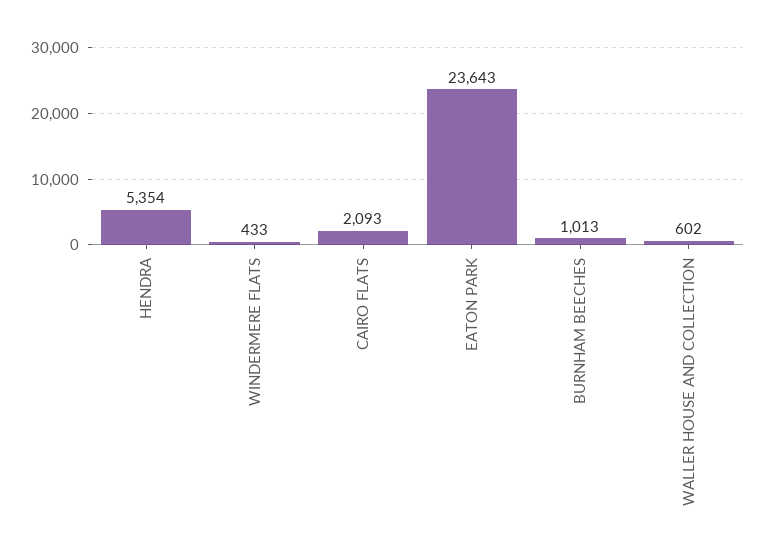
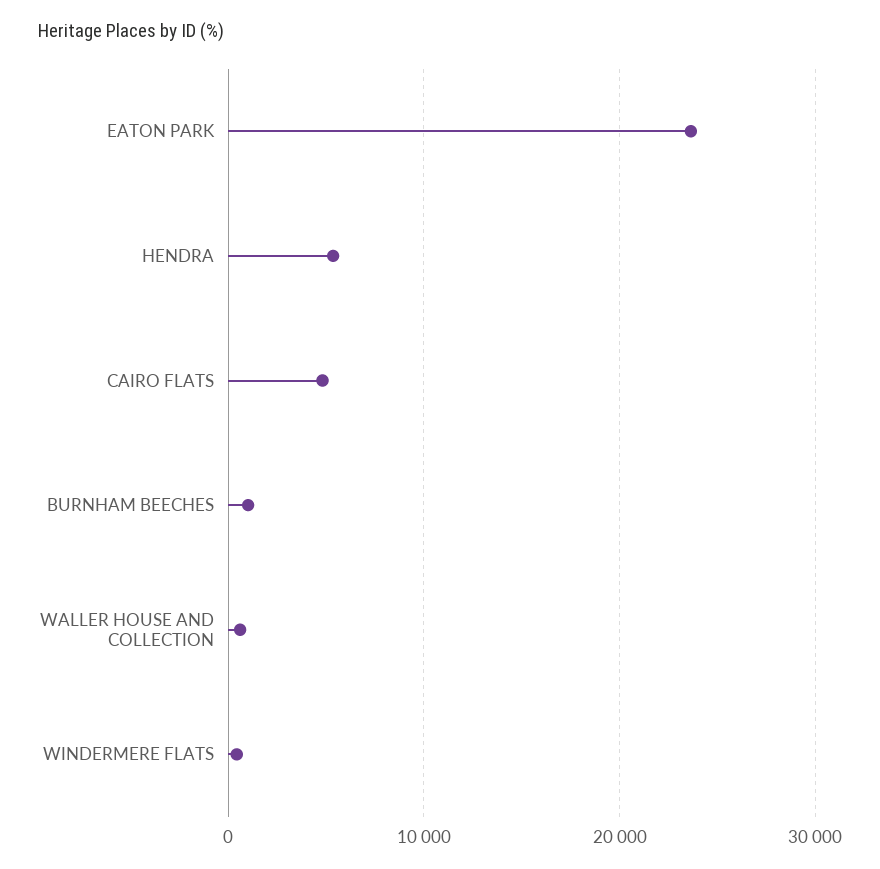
  {
    "HENDRA": 5354,
    "WINDERMERE FLATS": 433,
-   "CAIRO FLATS": 2093,
+   "CAIRO FLATS": 5000,
    "EATON PARK": 23643,
    "BURNHAM BEECHES": 1013,
    "WALLER HOUSE AND COLLECTION": 602
  }

